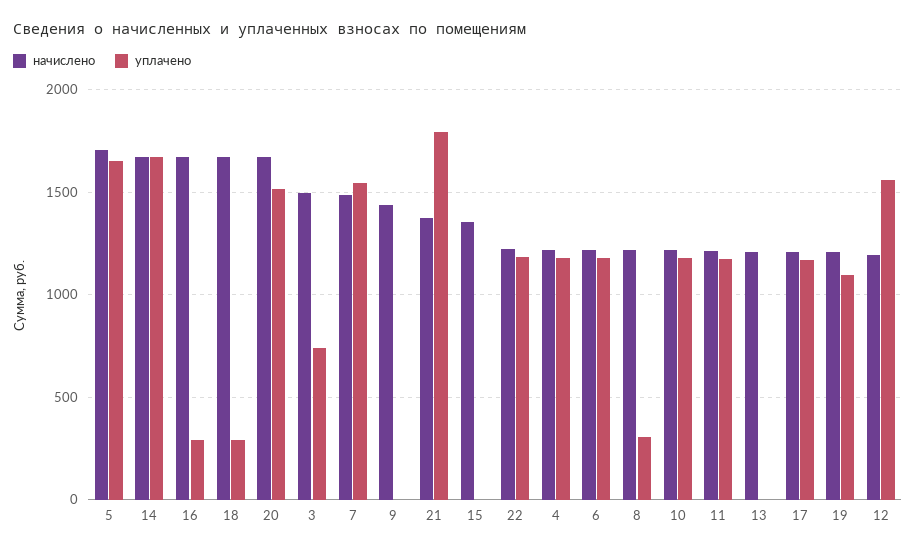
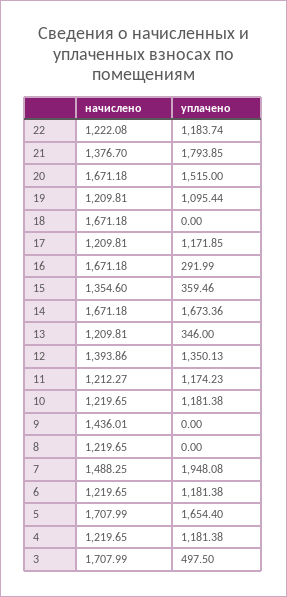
  {
    "начислено": {
      "5": 1707.99,
      "14": 1671.18,
      "16": 1671.18,
      "18": 1671.18,
      "20": 1671.18,
-     "3": 1500,
+     "3": 1707.99,
      "7": 1488.25,
      "9": 1436.01,
      "21": 1376.7,
      "15": 1354.6,
      "22": 1222.08,
      "4": 1219.65,
      "6": 1219.65,
      "8": 1219.65,
      "10": 1219.65,
      "11": 1212.27,
      "13": 1209.81,
      "17": 1209.81,
      "19": 1209.81,
-     "12": 1200
+     "12": 1393.86
    },
    "уплачено": {
      "5": 1654.4,
      "14": 1673.36,
      "16": 291.99,
-     "18": 300,
+     "18": 0,
      "20": 1515,
-     "3": 750,
+     "3": 497.5,
-     "7": 1550,
+     "7": 1948.08,
      "9": 0,
      "21": 1793.85,
-     "15": 0,
+     "15": 359.46,
      "22": 1183.74,
      "4": 1181.38,
      "6": 1181.38,
-     "8": 300,
+     "8": 0,
      "10": 1181.38,
      "11": 1174.23,
-     "13": 0,
+     "13": 346,
      "17": 1171.85,
      "19": 1095.44,
-     "12": 1550
+     "12": 1350.13
    }
  }

